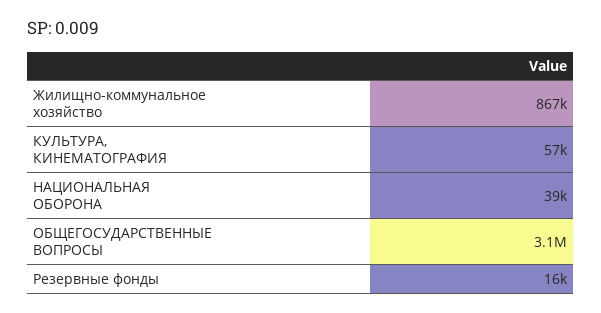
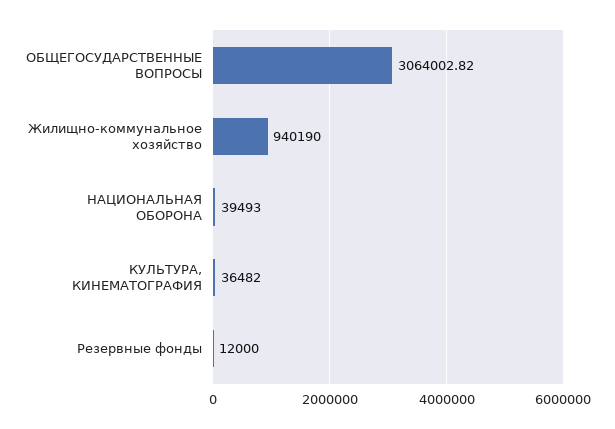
  {
-   "Жилищно-коммунальное хозяйство": 867000,
+   "Жилищно-коммунальное хозяйство": 940190,
-   "КУЛЬТУРА, КИНЕМАТОГРАФИЯ": 57000,
+   "КУЛЬТУРА, КИНЕМАТОГРАФИЯ": 36482,
    "НАЦИОНАЛЬНАЯ ОБОРОНА": 39493,
    "ОБЩЕГОСУДАРСТВЕННЫЕ ВОПРОСЫ": 3064002.82,
-   "Резервные фонды": 16000
+   "Резервные фонды": 12000
  }

